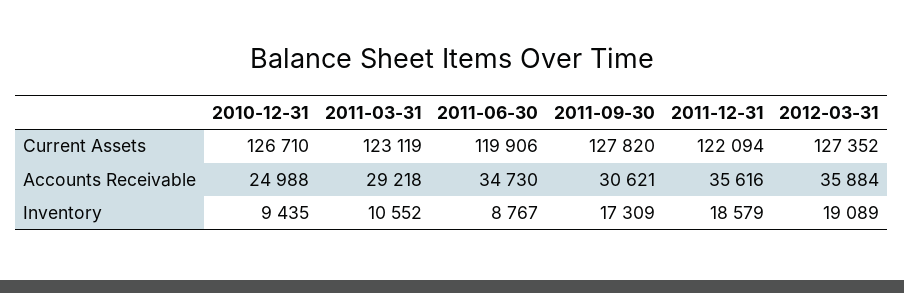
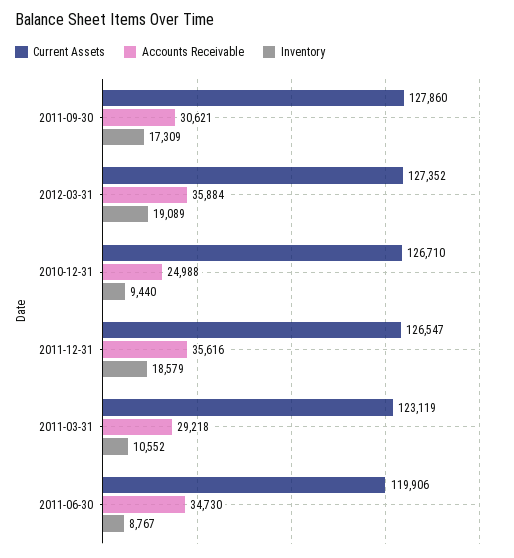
  {
    "Current Assets": {
      "2010-12-31": 126710,
      "2011-03-31": 123119,
      "2011-06-30": 119906,
-     "2011-09-30": 127820,
+     "2011-09-30": 127860,
-     "2011-12-31": 122094,
+     "2011-12-31": 126547,
      "2012-03-31": 127352
    },
    "Accounts Receivable": {
      "2010-12-31": 24988,
      "2011-03-31": 29218,
      "2011-06-30": 34730,
      "2011-09-30": 30621,
      "2011-12-31": 35616,
      "2012-03-31": 35884
    },
    "Inventory": {
-     "2010-12-31": 9435,
+     "2010-12-31": 9440,
      "2011-03-31": 10552,
      "2011-06-30": 8767,
      "2011-09-30": 17309,
      "2011-12-31": 18579,
      "2012-03-31": 19089
    }
  }

